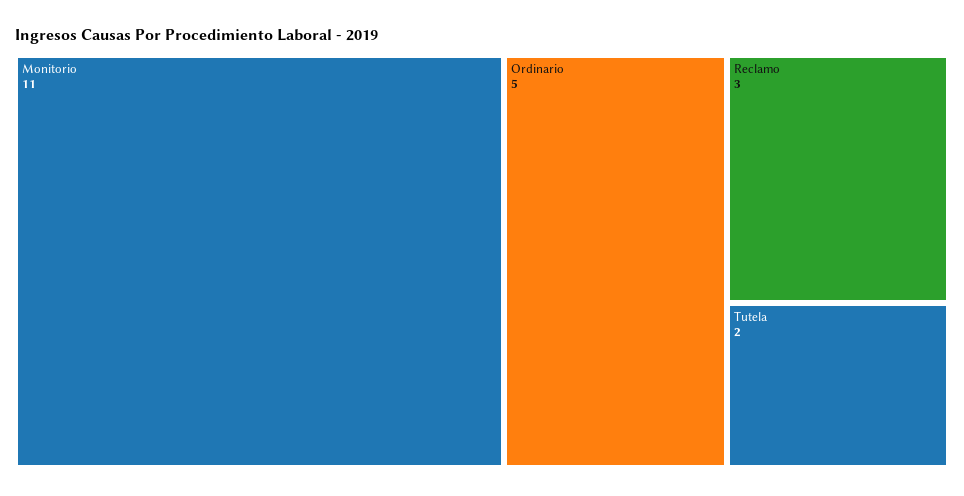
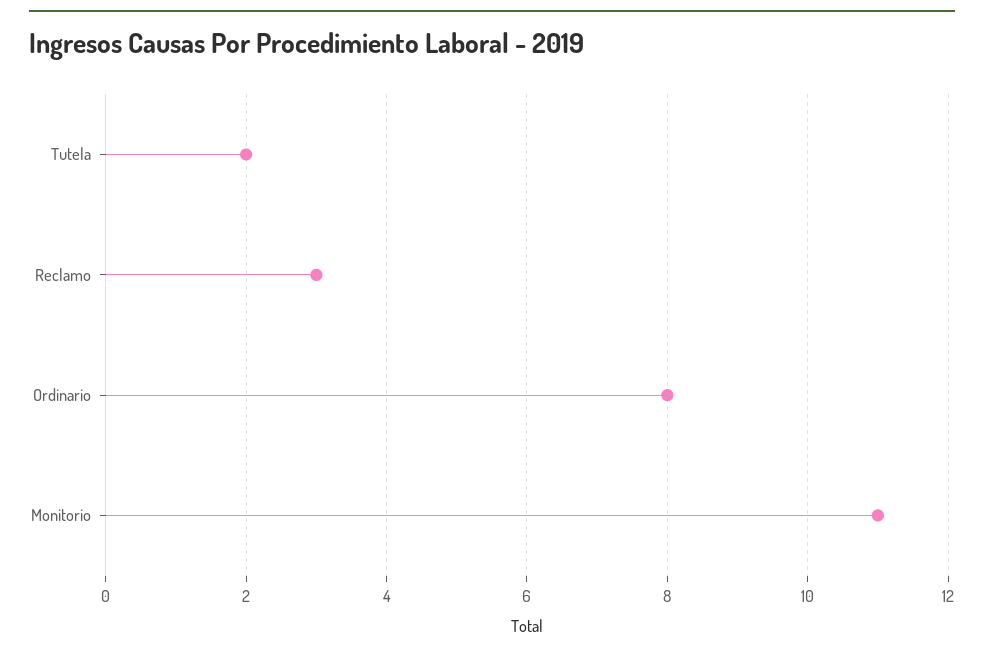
  {
    "Monitorio": 11,
-   "Ordinario": 5,
+   "Ordinario": 8,
    "Reclamo": 3,
    "Tutela": 2
  }

